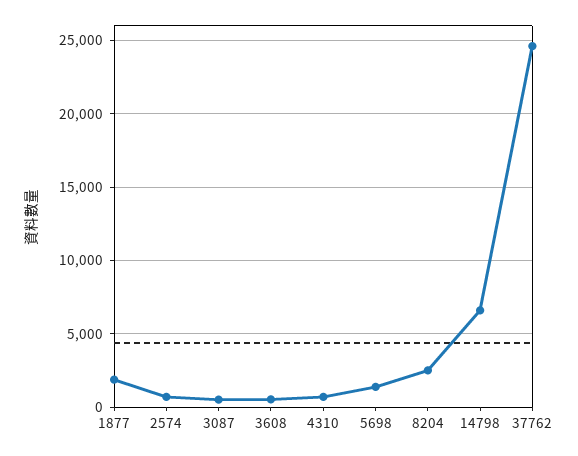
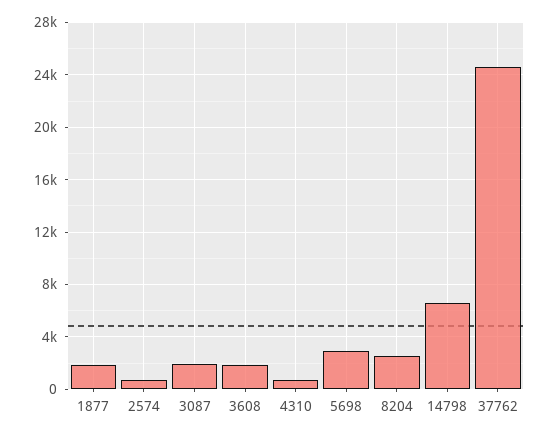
  {
    "1877": 2000,
    "2574": 500,
-   "3087": 500,
+   "3087": 2000,
-   "3608": 500,
+   "3608": 2000,
    "4310": 500,
-   "5698": 1500,
+   "5698": 3000,
    "8204": 2500,
    "14798": 6500,
    "37762": 24500
  }

